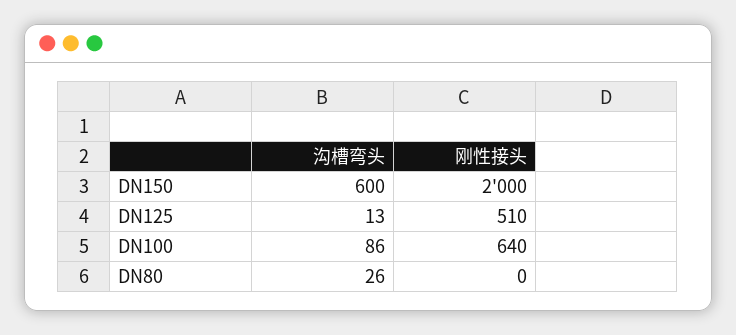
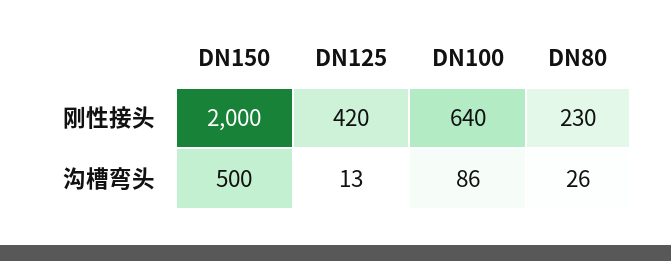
  {
    "沟槽弯头": {
-     "DN150": 600,
+     "DN150": 500,
      "DN125": 13,
      "DN100": 86,
      "DN80": 26
    },
    "刚性接头": {
      "DN150": 2000,
-     "DN125": 510,
+     "DN125": 420,
      "DN100": 640,
-     "DN80": 0
+     "DN80": 230
    }
  }

